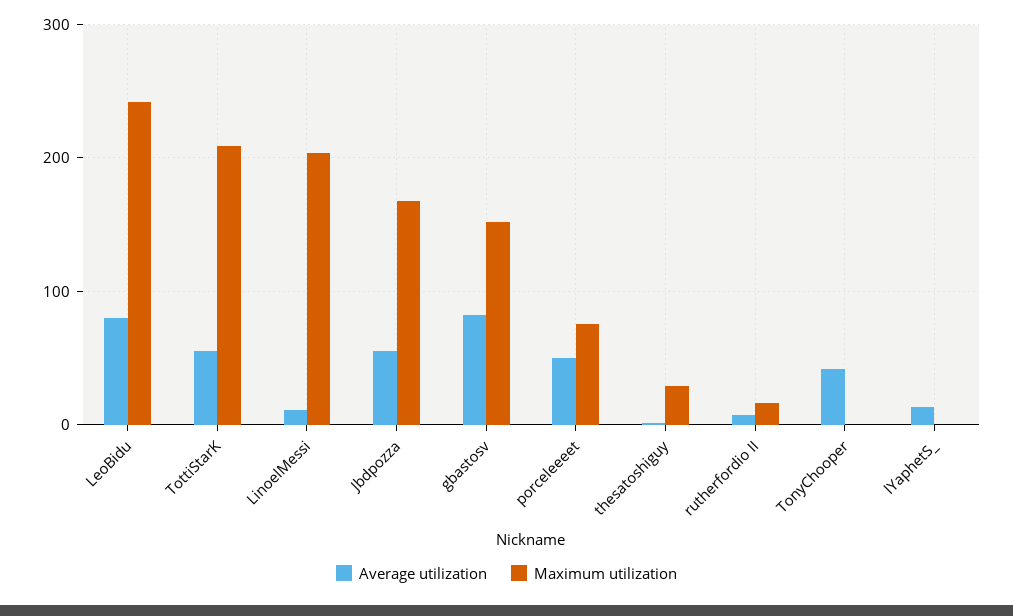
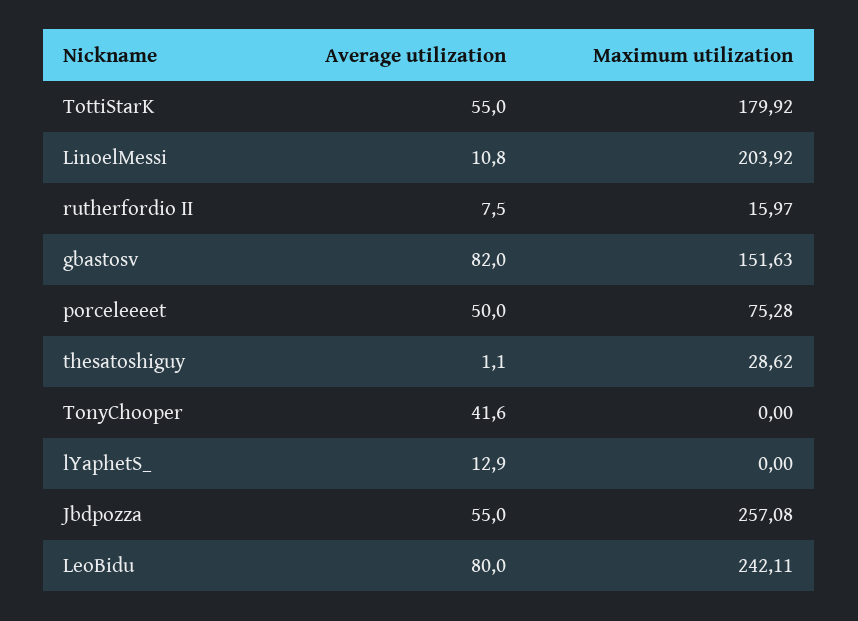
  {
    "Average utilization": {
      "LeoBidu": 80,
      "TottiStarK": 55,
      "LinoelMessi": 10.8,
      "Jbdpozza": 55,
      "gbastosv": 82,
      "porceleeeet": 50,
      "thesatoshiguy": 1.1,
      "rutherfordio II": 7.5,
      "TonyChooper": 41.6,
      "lYaphetS_": 12.9
    },
    "Maximum utilization": {
      "LeoBidu": 242.11,
-     "TottiStarK": 210,
+     "TottiStarK": 179.92,
      "LinoelMessi": 203.92,
-     "Jbdpozza": 170,
+     "Jbdpozza": 257.08,
      "gbastosv": 151.63,
      "porceleeeet": 75.28,
      "thesatoshiguy": 28.62,
      "rutherfordio II": 15.97,
      "TonyChooper": 0,
      "lYaphetS_": 0
    }
  }

